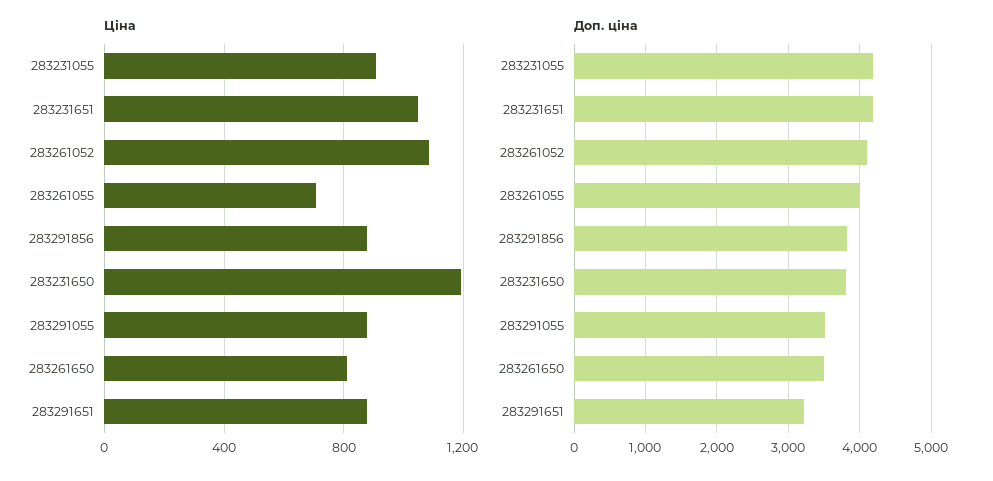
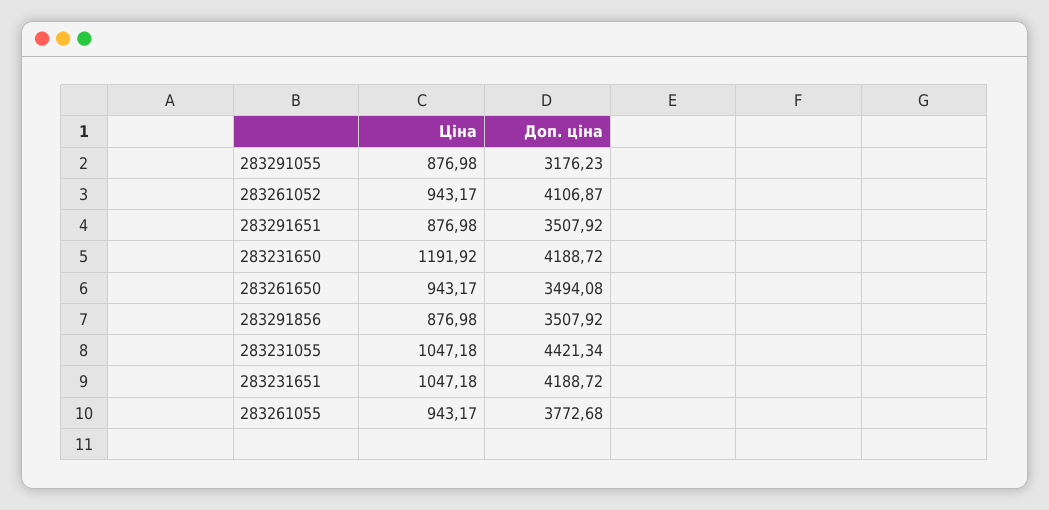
  {
    "Ціна": {
-     "283231055": 900,
+     "283231055": 1047.18,
      "283231651": 1047.18,
-     "283261052": 1100,
+     "283261052": 943.17,
-     "283261055": 700,
+     "283261055": 943.17,
      "283291856": 876.98,
      "283231650": 1191.92,
      "283291055": 876.98,
-     "283261650": 800,
+     "283261650": 943.17,
      "283291651": 876.98
    },
    "Доп. ціна": {
-     "283231055": 4200,
+     "283231055": 4421.34,
      "283231651": 4188.72,
      "283261052": 4106.87,
-     "283261055": 4000,
+     "283261055": 3772.68,
-     "283291856": 3800,
+     "283291856": 3507.92,
-     "283231650": 3800,
+     "283231650": 4188.72,
-     "283291055": 3500,
+     "283291055": 3176.23,
      "283261650": 3494.08,
-     "283291651": 3200
+     "283291651": 3507.92
    }
  }

